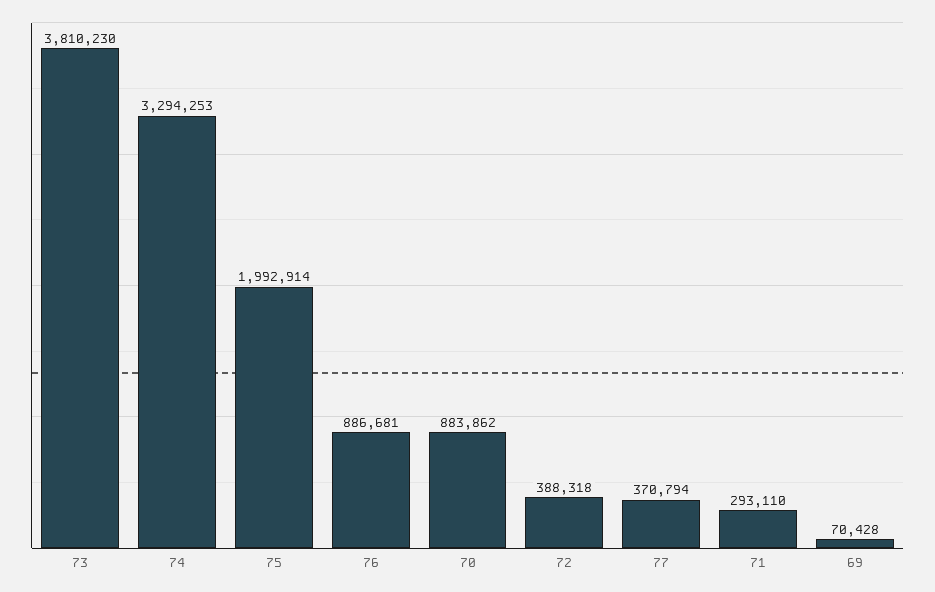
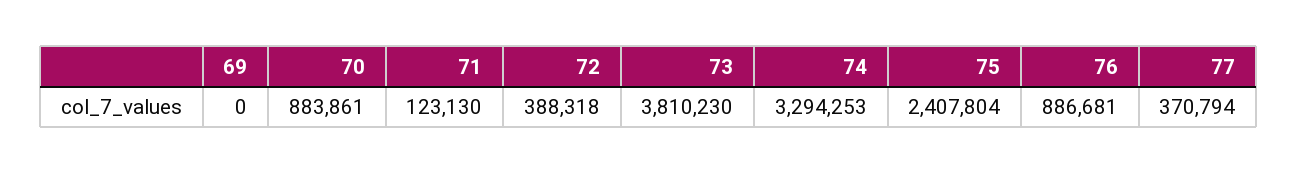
  {
    "73": 3810230,
    "74": 3294253,
-   "75": 1992914,
+   "75": 2407804,
    "76": 886681,
-   "70": 883862,
+   "70": 883861,
    "72": 388318,
    "77": 370794,
-   "71": 293110,
+   "71": 123130,
-   "69": 70428
+   "69": 0
  }

